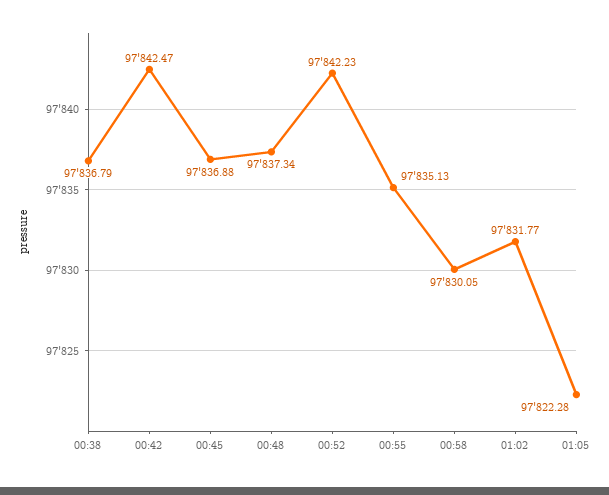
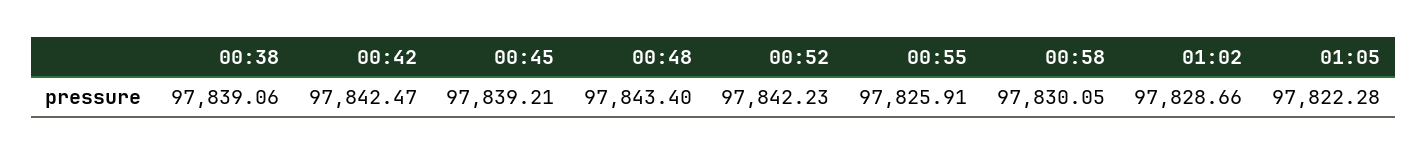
  {
-   "00:38": 97836.79,
+   "00:38": 97839.06,
    "00:42": 97842.47,
-   "00:45": 97836.88,
+   "00:45": 97839.21,
-   "00:48": 97837.34,
+   "00:48": 97843.4,
    "00:52": 97842.23,
-   "00:55": 97835.13,
+   "00:55": 97825.91,
    "00:58": 97830.05,
-   "01:02": 97831.77,
+   "01:02": 97828.66,
    "01:05": 97822.28
  }

